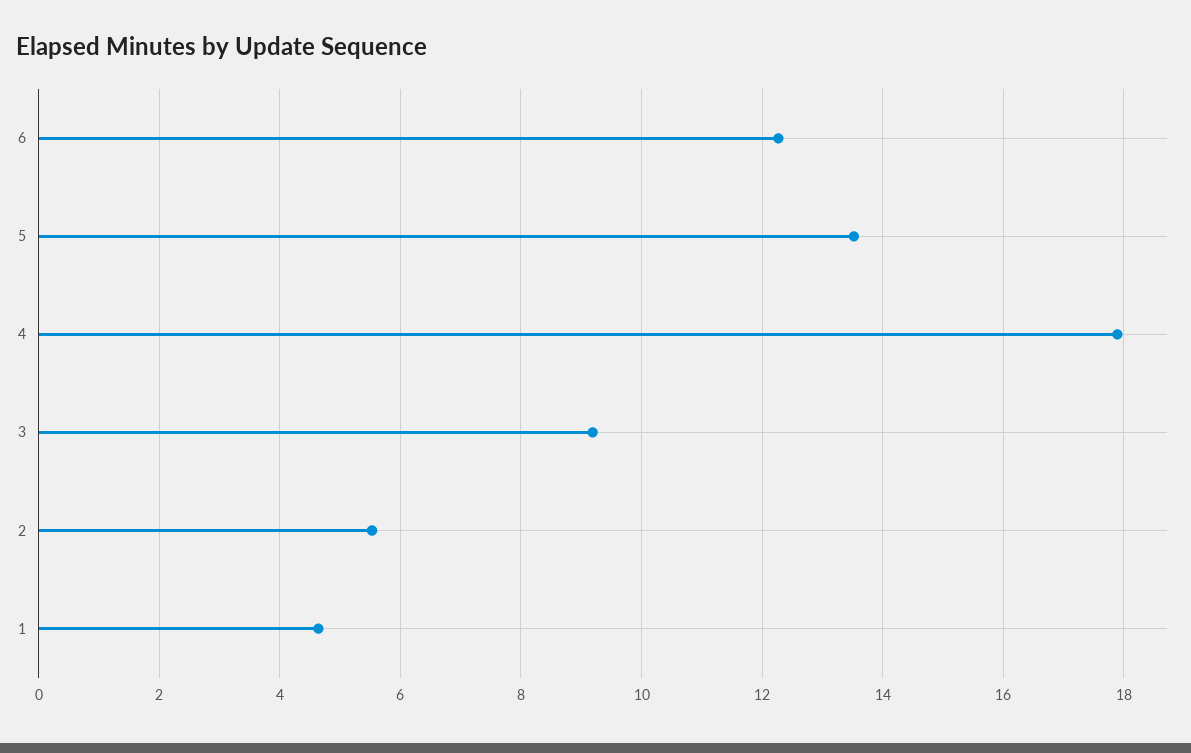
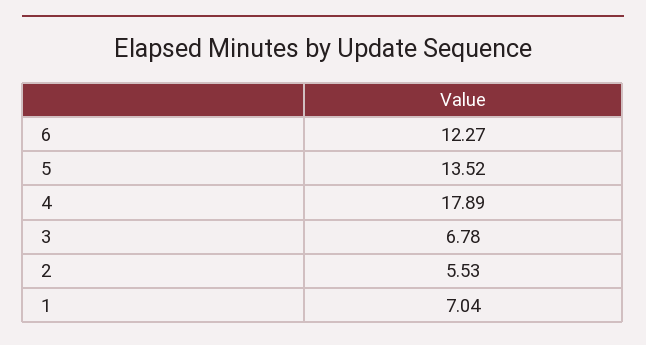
  {
    "6": 12.27,
    "5": 13.52,
    "4": 17.89,
-   "3": 9.2,
+   "3": 6.78,
    "2": 5.53,
-   "1": 4.6
+   "1": 7.04
  }

